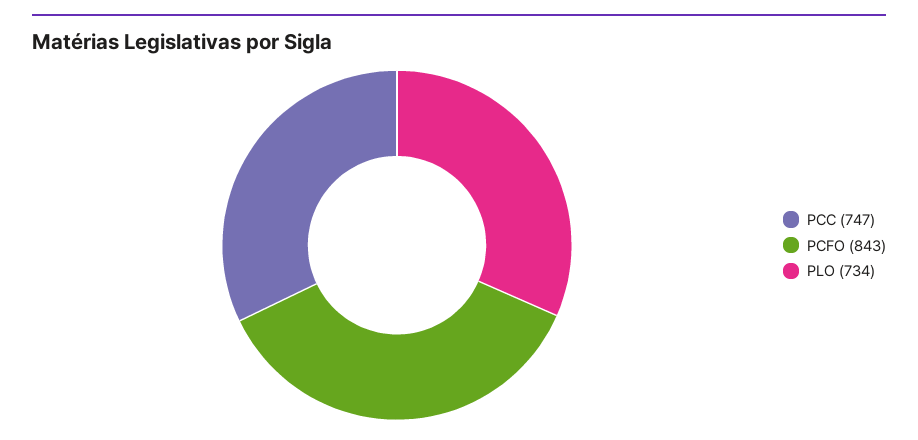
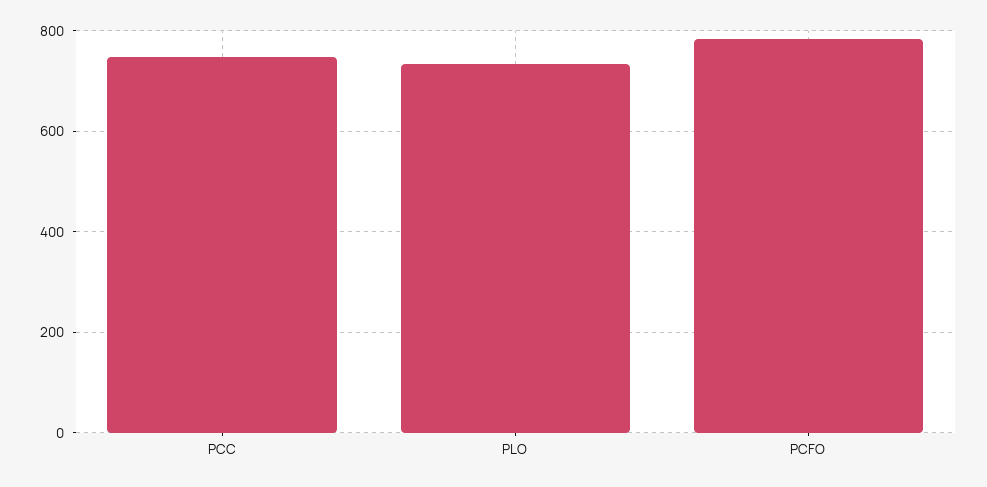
  {
    "PCC": 747,
-   "PCFO": 843,
+   "PCFO": 780,
    "PLO": 734
  }

